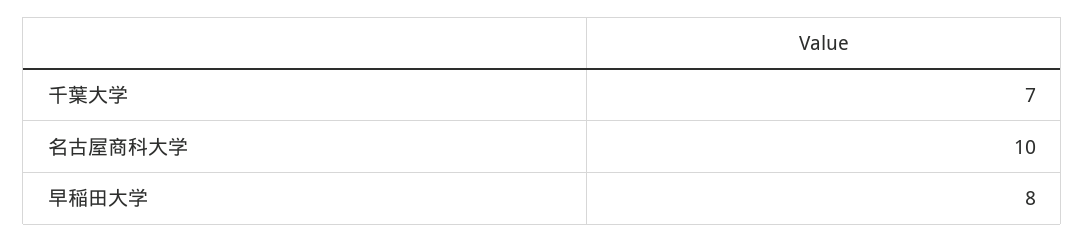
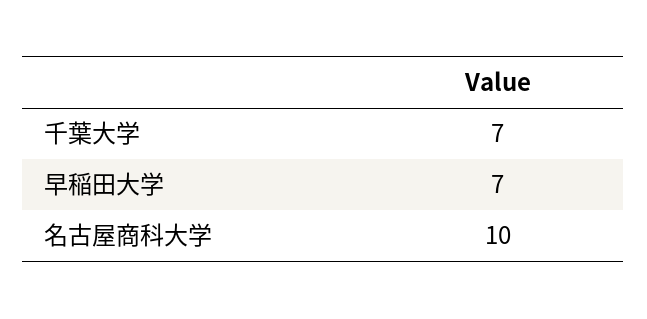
  {
    "千葉大学": 7,
    "名古屋商科大学": 10,
-   "早稲田大学": 8
+   "早稲田大学": 7
  }

